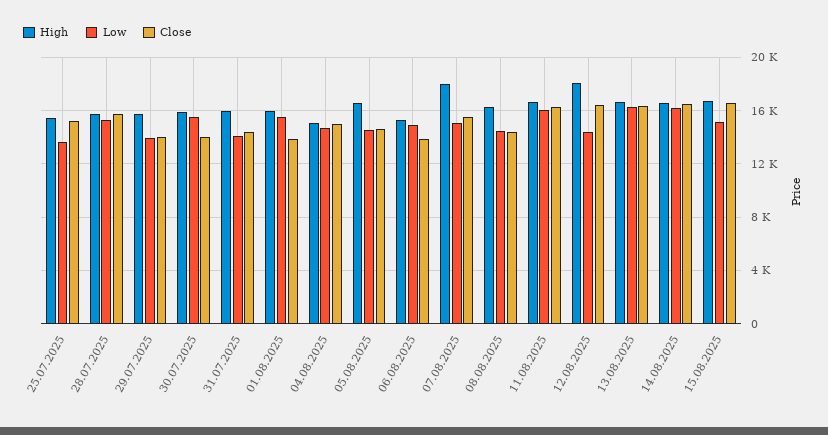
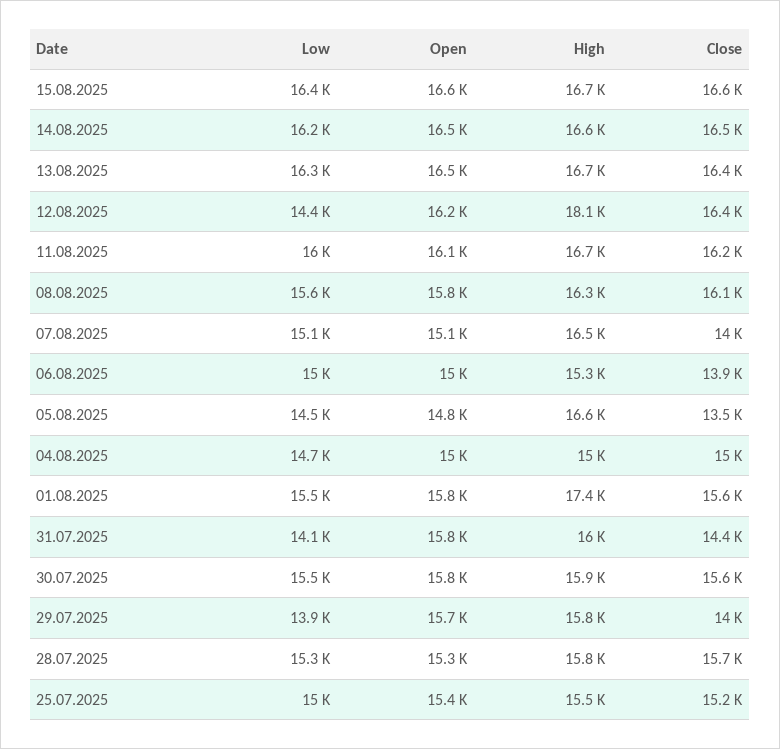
  {
    "High": {
      "25.07.2025": 15500,
      "28.07.2025": 15800,
      "29.07.2025": 15800,
      "30.07.2025": 15900,
      "31.07.2025": 16000,
-     "01.08.2025": 16000,
+     "01.08.2025": 17400,
      "04.08.2025": 15000,
      "05.08.2025": 16600,
      "06.08.2025": 15300,
-     "07.08.2025": 18000,
+     "07.08.2025": 16500,
      "08.08.2025": 16300,
      "11.08.2025": 16700,
      "12.08.2025": 18100,
      "13.08.2025": 16700,
      "14.08.2025": 16600,
      "15.08.2025": 16700
    },
    "Low": {
-     "25.07.2025": 13500,
+     "25.07.2025": 15000,
      "28.07.2025": 15300,
      "29.07.2025": 13900,
      "30.07.2025": 15500,
      "31.07.2025": 14100,
      "01.08.2025": 15500,
      "04.08.2025": 14700,
      "05.08.2025": 14500,
      "06.08.2025": 15000,
      "07.08.2025": 15100,
-     "08.08.2025": 14500,
+     "08.08.2025": 15600,
      "11.08.2025": 16000,
      "12.08.2025": 14400,
      "13.08.2025": 16300,
      "14.08.2025": 16200,
-     "15.08.2025": 15000
+     "15.08.2025": 16400
    },
    "Close": {
      "25.07.2025": 15200,
      "28.07.2025": 15700,
      "29.07.2025": 14000,
-     "30.07.2025": 14000,
+     "30.07.2025": 15600,
      "31.07.2025": 14400,
-     "01.08.2025": 14000,
+     "01.08.2025": 15600,
      "04.08.2025": 15000,
-     "05.08.2025": 14500,
+     "05.08.2025": 13500,
      "06.08.2025": 13900,
-     "07.08.2025": 15500,
+     "07.08.2025": 14000,
-     "08.08.2025": 14500,
+     "08.08.2025": 16100,
      "11.08.2025": 16200,
      "12.08.2025": 16400,
      "13.08.2025": 16400,
      "14.08.2025": 16500,
      "15.08.2025": 16600
-   }
+   },
+   "Open": {
+     "15.08.2025": 16600,
+     "14.08.2025": 16500,
+     "13.08.2025": 16500,
+     "12.08.2025": 16200,
+     "11.08.2025": 16100,
+     "08.08.2025": 15800,
+     "07.08.2025": 15100,
+     "06.08.2025": 15000,
+     "05.08.2025": 14800,
+     "04.08.2025": 15000,
+     "01.08.2025": 15800,
+     "31.07.2025": 15800,
+     "30.07.2025": 15800,
+     "29.07.2025": 15700,
+     "28.07.2025": 15300,
+     "25.07.2025": 15400
+   }
  }

